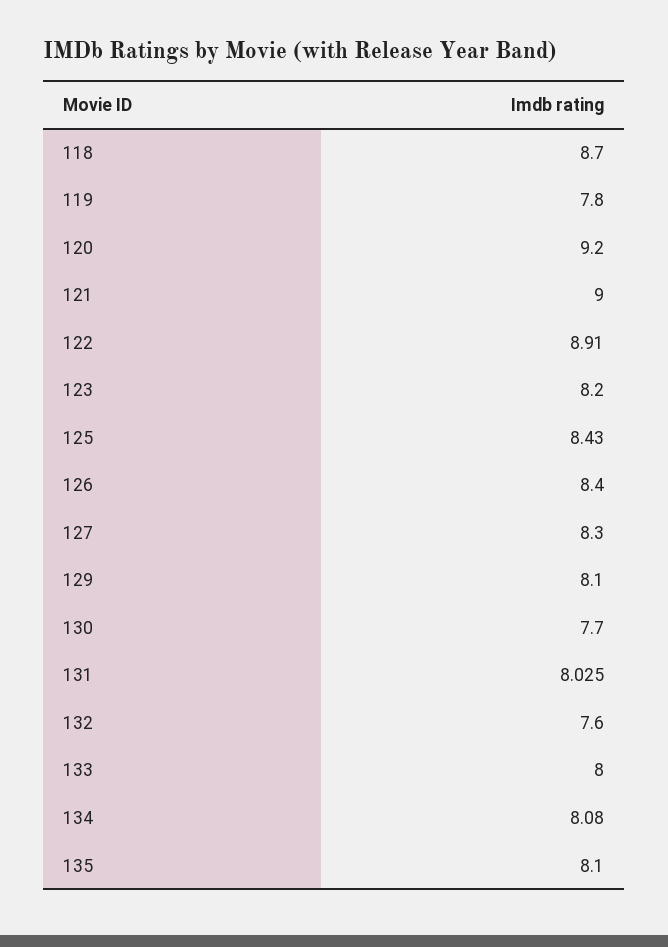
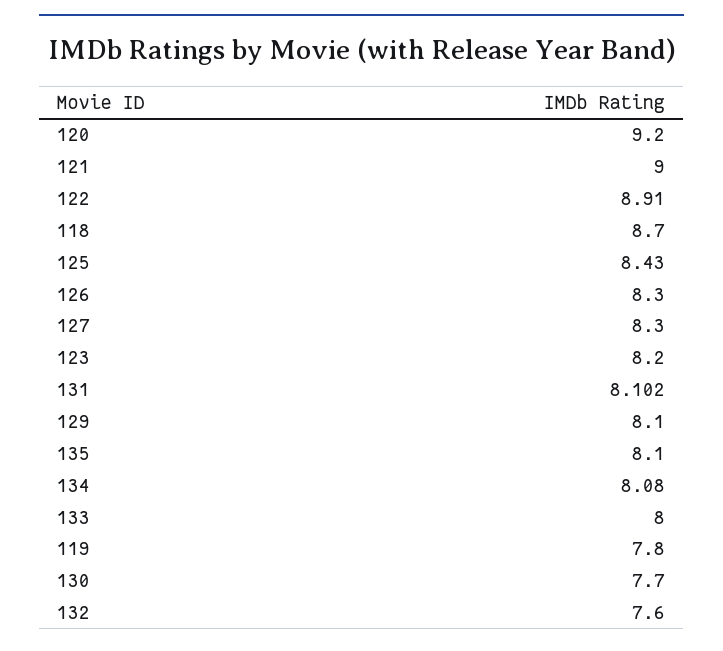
  {
    "118": 8.7,
    "119": 7.8,
    "120": 9.2,
    "121": 9,
    "122": 8.91,
    "123": 8.2,
    "125": 8.43,
-   "126": 8.4,
+   "126": 8.3,
    "127": 8.3,
    "129": 8.1,
    "130": 7.7,
-   "131": 8.025,
+   "131": 8.102,
    "132": 7.6,
    "133": 8,
    "134": 8.08,
    "135": 8.1
  }

